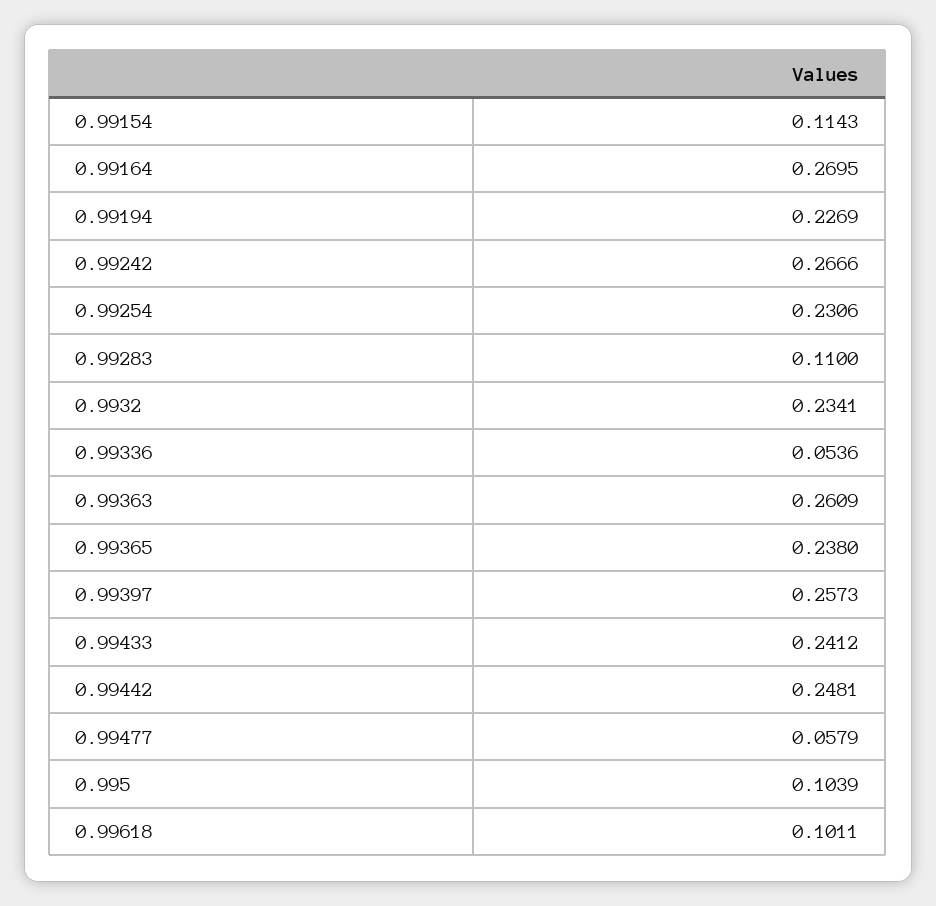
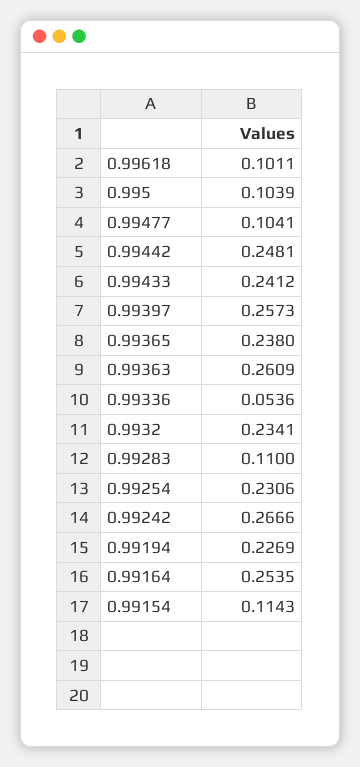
  {
    "0.99154": 0.1143,
-   "0.99164": 0.2695,
+   "0.99164": 0.2535,
    "0.99194": 0.2269,
    "0.99242": 0.2666,
    "0.99254": 0.2306,
    "0.99283": 0.11,
    "0.9932": 0.2341,
    "0.99336": 0.0536,
    "0.99363": 0.2609,
    "0.99365": 0.238,
    "0.99397": 0.2573,
    "0.99433": 0.2412,
    "0.99442": 0.2481,
-   "0.99477": 0.0579,
+   "0.99477": 0.1041,
    "0.995": 0.1039,
    "0.99618": 0.1011
  }

